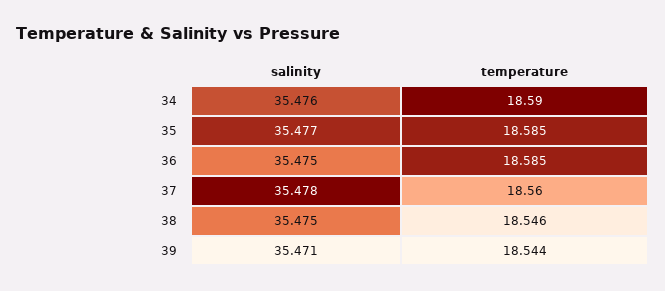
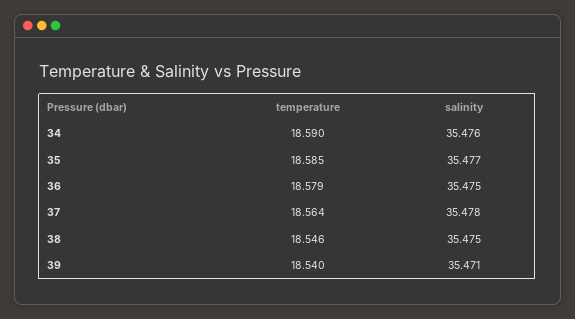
  {
    "salinity": {
      "34": 35.476,
      "35": 35.477,
      "36": 35.475,
      "37": 35.478,
      "38": 35.475,
      "39": 35.471
    },
    "temperature": {
      "34": 18.59,
      "35": 18.585,
-     "36": 18.585,
+     "36": 18.579,
-     "37": 18.56,
+     "37": 18.564,
      "38": 18.546,
-     "39": 18.544
+     "39": 18.54
    }
  }

